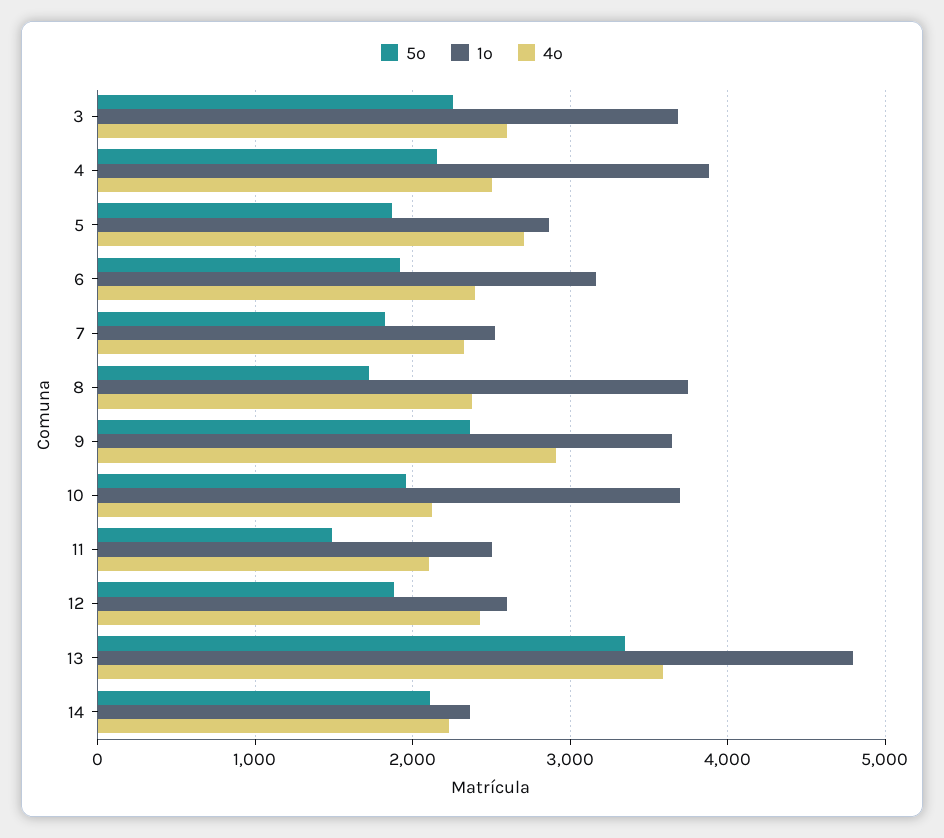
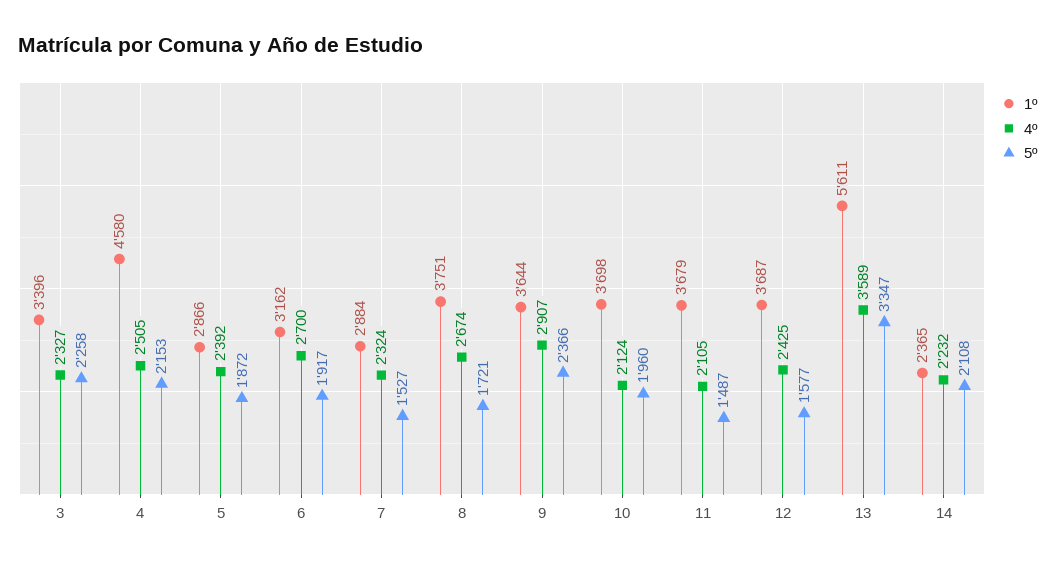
  {
    "5º": {
      "3": 2258,
      "4": 2153,
      "5": 1872,
      "6": 1917,
-     "7": 1800,
+     "7": 1527,
      "8": 1721,
      "9": 2366,
      "10": 1960,
      "11": 1487,
-     "12": 1900,
+     "12": 1577,
      "13": 3347,
      "14": 2108
    },
    "1º": {
-     "3": 3700,
+     "3": 3396,
-     "4": 3900,
+     "4": 4580,
      "5": 2866,
      "6": 3162,
-     "7": 2500,
+     "7": 2884,
      "8": 3751,
      "9": 3644,
      "10": 3698,
-     "11": 2500,
+     "11": 3679,
-     "12": 2600,
+     "12": 3687,
-     "13": 4800,
+     "13": 5611,
      "14": 2365
    },
    "4º": {
-     "3": 2600,
+     "3": 2327,
      "4": 2505,
-     "5": 2700,
+     "5": 2392,
-     "6": 2400,
+     "6": 2700,
      "7": 2324,
-     "8": 2400,
+     "8": 2674,
      "9": 2907,
      "10": 2124,
      "11": 2105,
      "12": 2425,
      "13": 3589,
      "14": 2232
    }
  }

